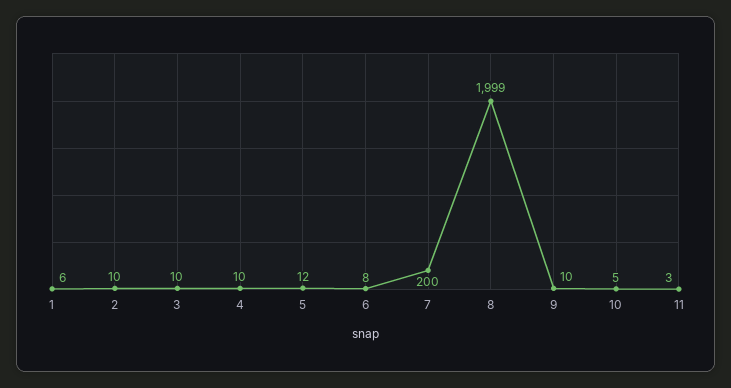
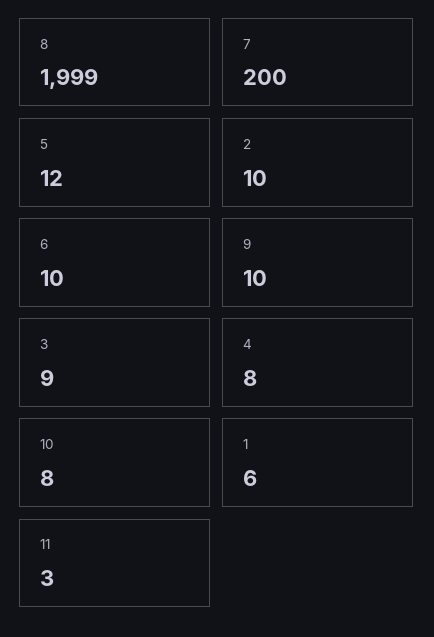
  {
    "1": 6,
    "2": 10,
-   "3": 10,
+   "3": 9,
-   "4": 10,
+   "4": 8,
    "5": 12,
-   "6": 8,
+   "6": 10,
    "7": 200,
    "8": 1999,
    "9": 10,
-   "10": 5,
+   "10": 8,
    "11": 3
  }

